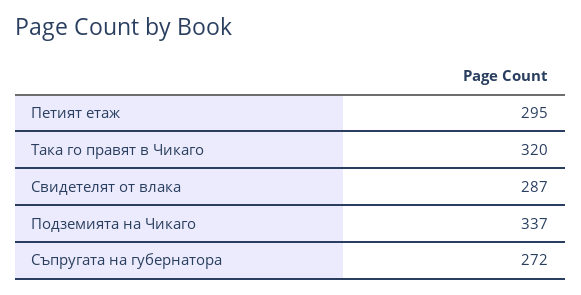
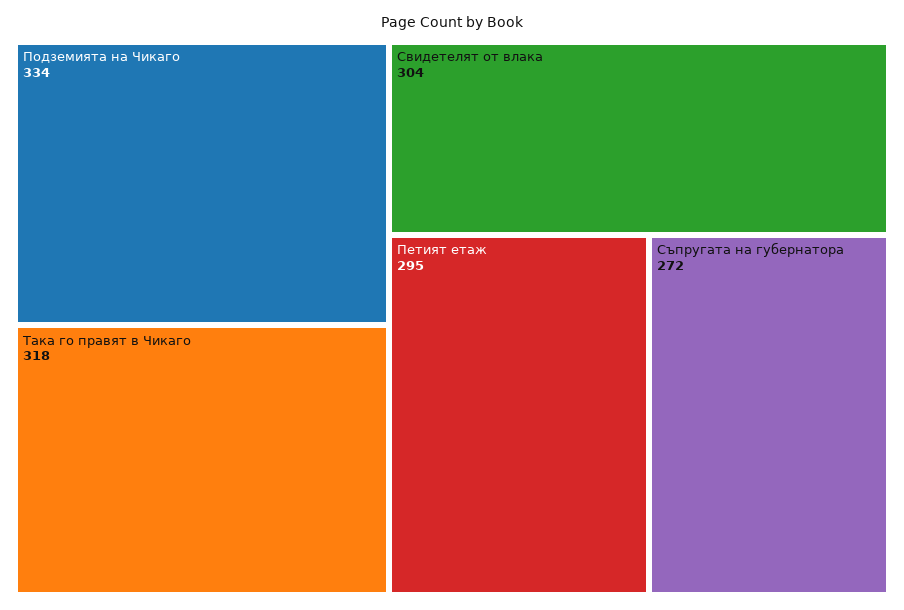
  {
    "Петият етаж": 295,
-   "Така го правят в Чикаго": 320,
+   "Така го правят в Чикаго": 318,
-   "Свидетелят от влака": 287,
+   "Свидетелят от влака": 304,
-   "Подземията на Чикаго": 337,
+   "Подземията на Чикаго": 334,
    "Съпругата на губернатора": 272
  }

